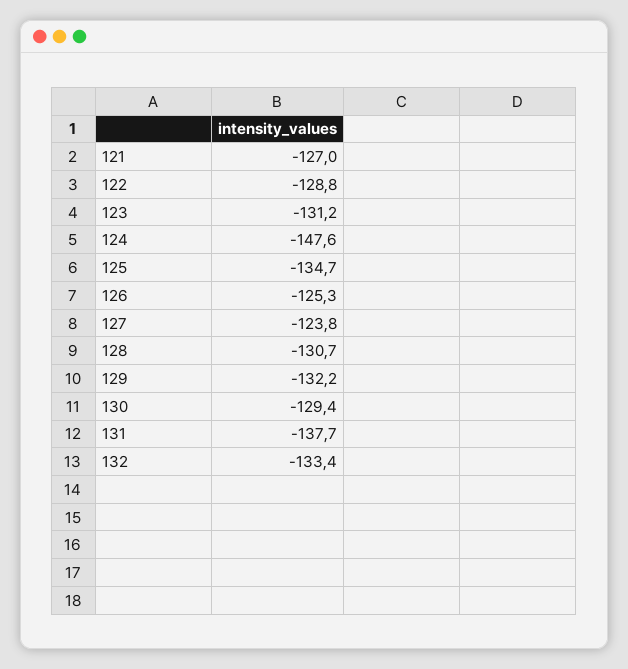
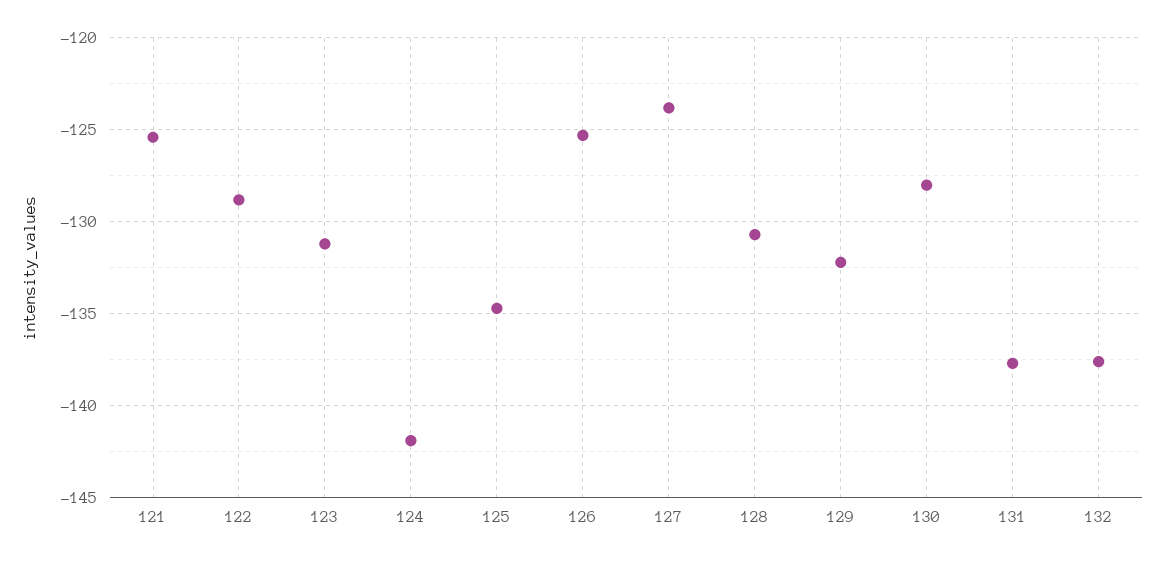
  {
-   "121": -127,
+   "121": -125.5,
    "122": -128.8,
    "123": -131.2,
-   "124": -147.6,
+   "124": -142,
    "125": -134.7,
    "126": -125.3,
    "127": -123.8,
    "128": -130.7,
    "129": -132.2,
-   "130": -129.4,
+   "130": -128,
    "131": -137.7,
-   "132": -133.4
+   "132": -137.5
  }

